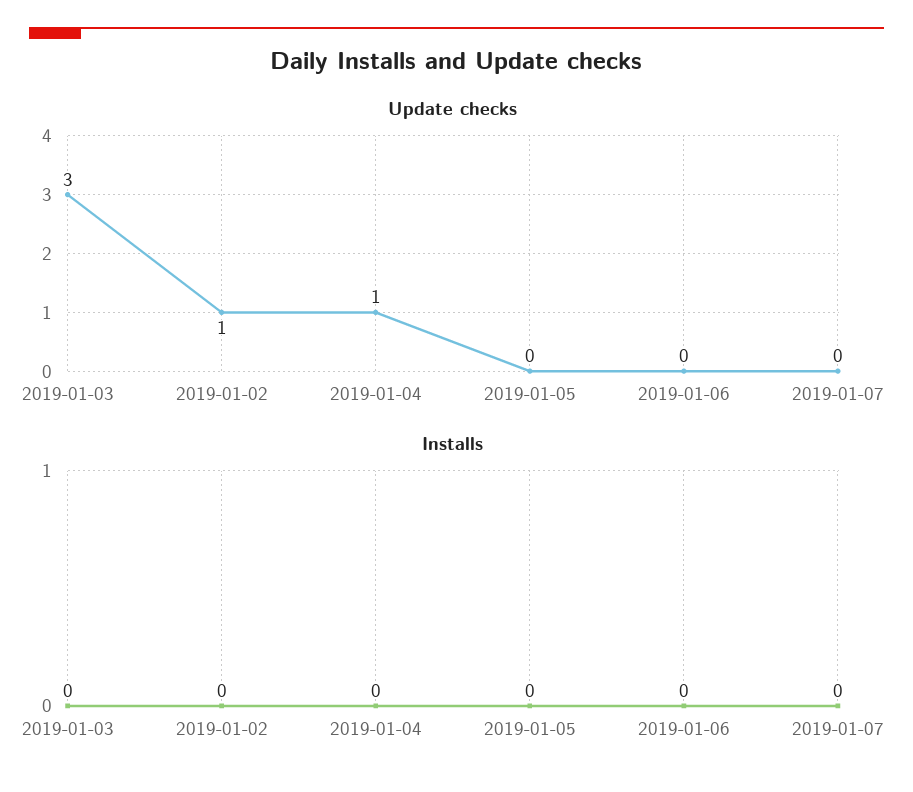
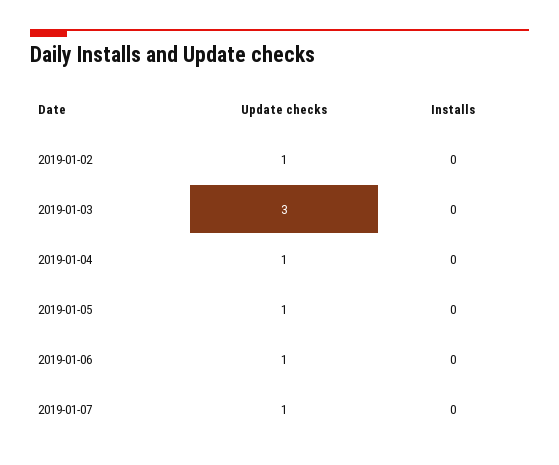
  {
    "Update checks": {
      "2019-01-03": 3,
      "2019-01-02": 1,
      "2019-01-04": 1,
-     "2019-01-05": 0,
+     "2019-01-05": 1,
-     "2019-01-06": 0,
+     "2019-01-06": 1,
-     "2019-01-07": 0
+     "2019-01-07": 1
    },
    "Installs": {
      "2019-01-03": 0,
      "2019-01-02": 0,
      "2019-01-04": 0,
      "2019-01-05": 0,
      "2019-01-06": 0,
      "2019-01-07": 0
    }
  }

